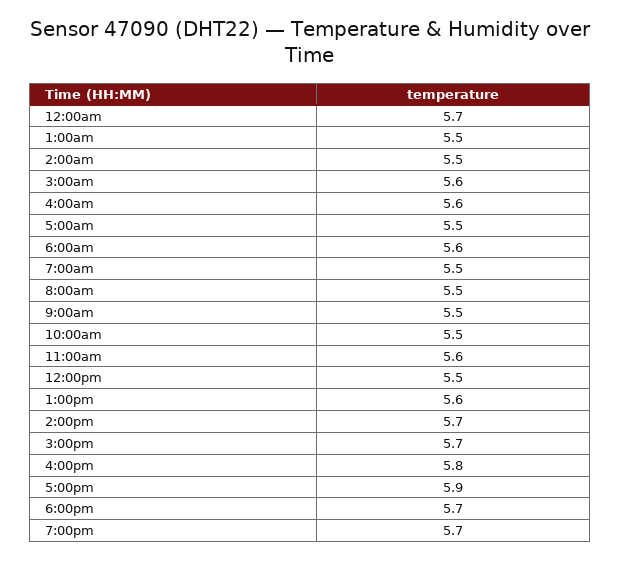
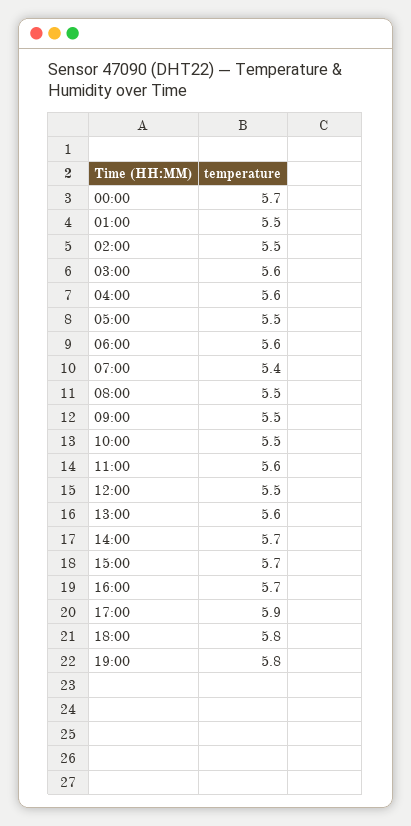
  {
    "12:00am": 5.7,
    "1:00am": 5.5,
    "2:00am": 5.5,
    "3:00am": 5.6,
    "4:00am": 5.6,
    "5:00am": 5.5,
    "6:00am": 5.6,
-   "7:00am": 5.5,
+   "7:00am": 5.4,
    "8:00am": 5.5,
    "9:00am": 5.5,
    "10:00am": 5.5,
    "11:00am": 5.6,
    "12:00pm": 5.5,
    "1:00pm": 5.6,
    "2:00pm": 5.7,
    "3:00pm": 5.7,
-   "4:00pm": 5.8,
+   "4:00pm": 5.7,
    "5:00pm": 5.9,
-   "6:00pm": 5.7,
+   "6:00pm": 5.8,
-   "7:00pm": 5.7
+   "7:00pm": 5.8
  }

